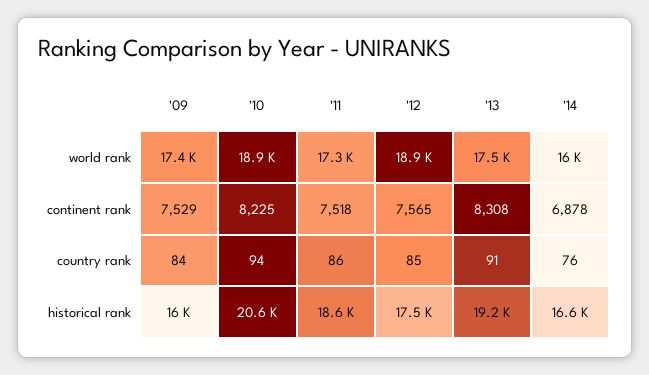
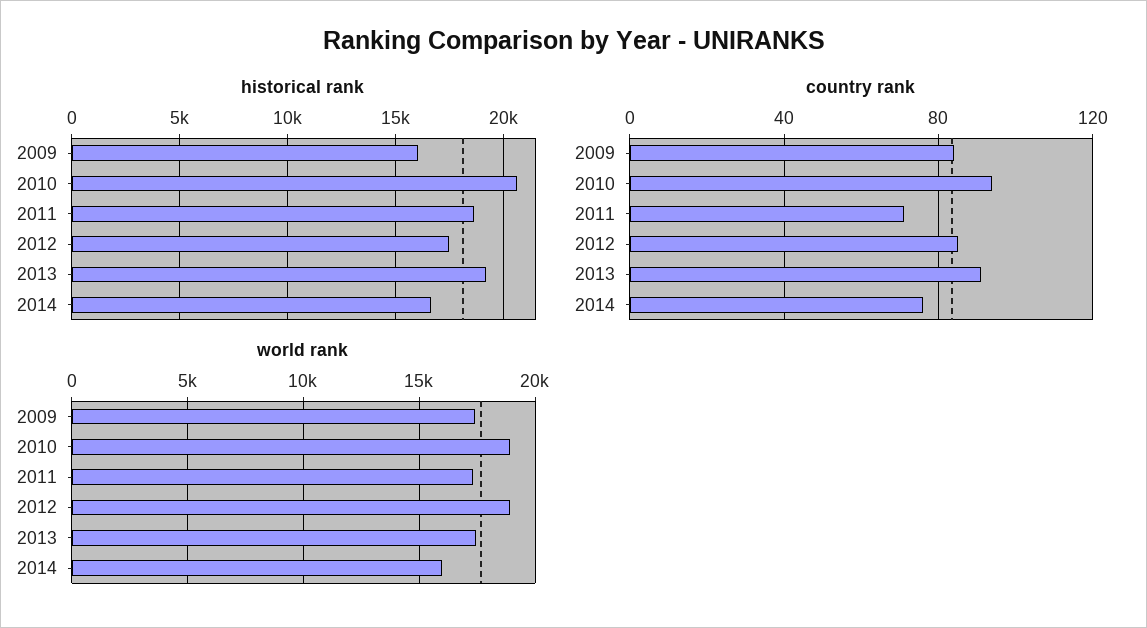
  {
    "world rank": {
      "'09": 17400,
      "'10": 18900,
      "'11": 17300,
      "'12": 18900,
      "'13": 17500,
      "'14": 16000
    },
-   "continent rank": {
-     "'09": 7529,
-     "'10": 8225,
-     "'11": 7518,
-     "'12": 7565,
-     "'13": 8308,
-     "'14": 6878
-   },
    "country rank": {
      "'09": 84,
      "'10": 94,
-     "'11": 86,
+     "'11": 70,
      "'12": 85,
      "'13": 91,
      "'14": 76
    },
    "historical rank": {
      "'09": 16000,
      "'10": 20600,
      "'11": 18600,
      "'12": 17500,
      "'13": 19200,
      "'14": 16600
    }
  }

